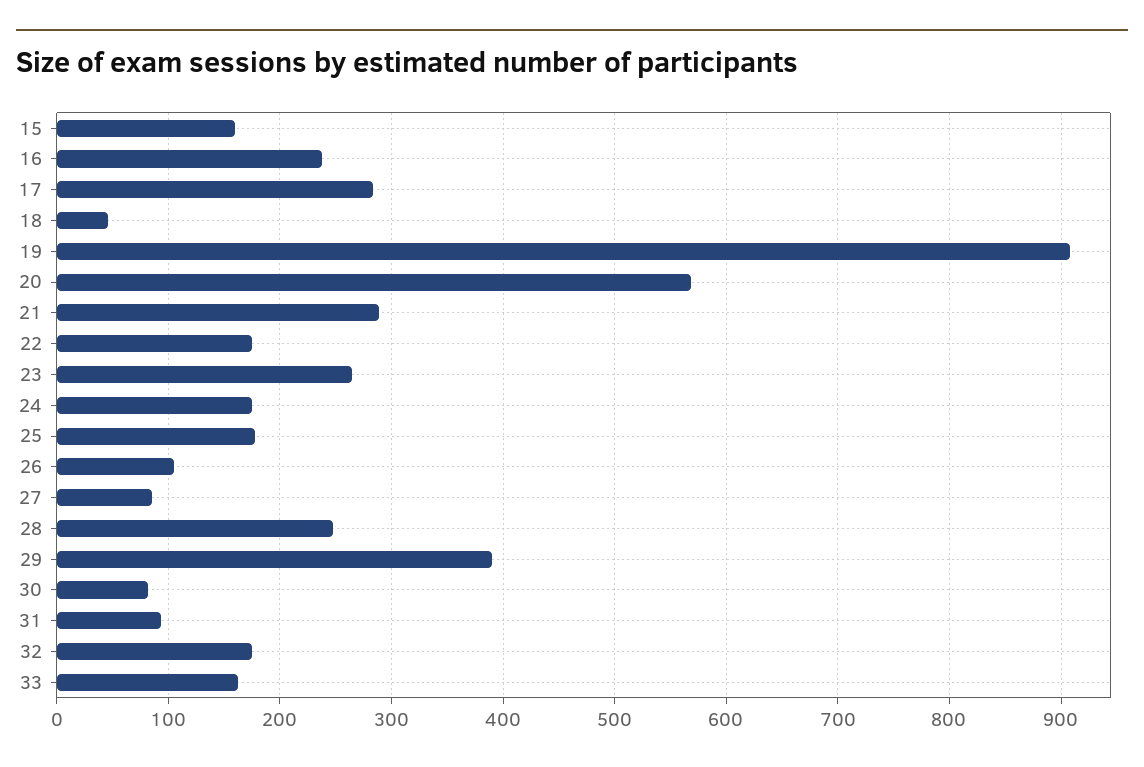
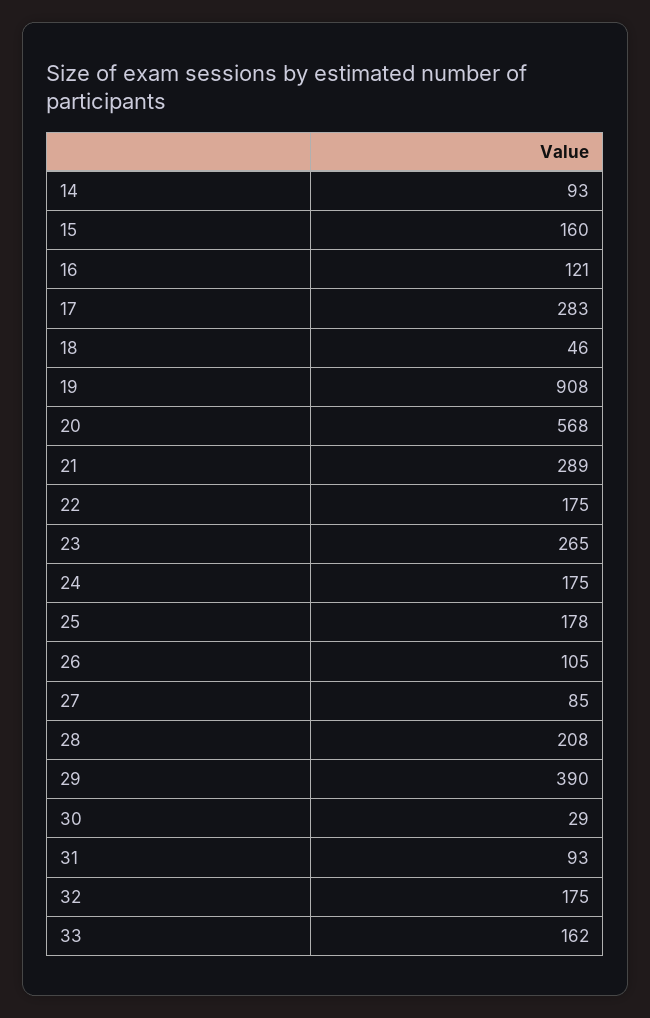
  {
    "15": 160,
-   "16": 240,
+   "16": 121,
    "17": 283,
    "18": 46,
    "19": 908,
    "20": 568,
    "21": 289,
    "22": 175,
    "23": 265,
    "24": 175,
    "25": 178,
    "26": 105,
    "27": 85,
-   "28": 250,
+   "28": 208,
    "29": 390,
-   "30": 80,
+   "30": 29,
    "31": 93,
    "32": 175,
-   "33": 162
+   "33": 162,
+   "14": 93
  }

